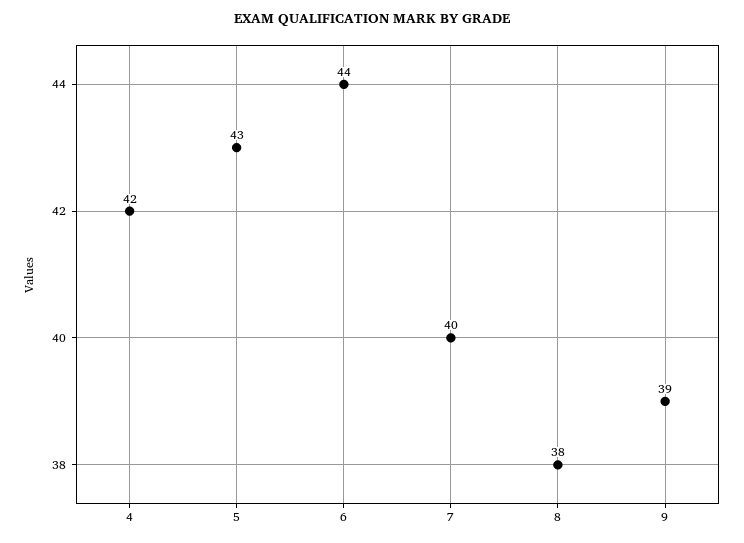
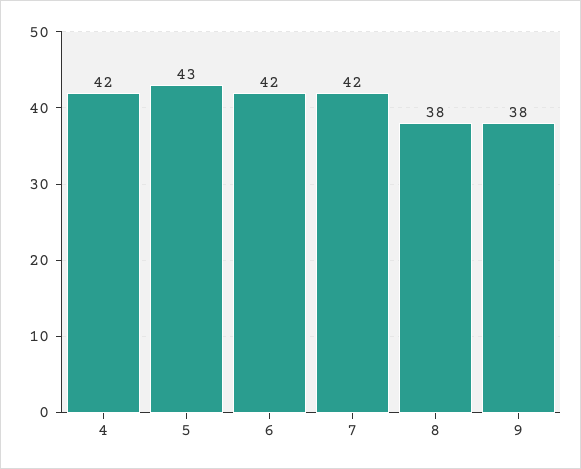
  {
    "4": 42,
    "5": 43,
-   "6": 44,
+   "6": 42,
-   "7": 40,
+   "7": 42,
    "8": 38,
-   "9": 39
+   "9": 38
  }

